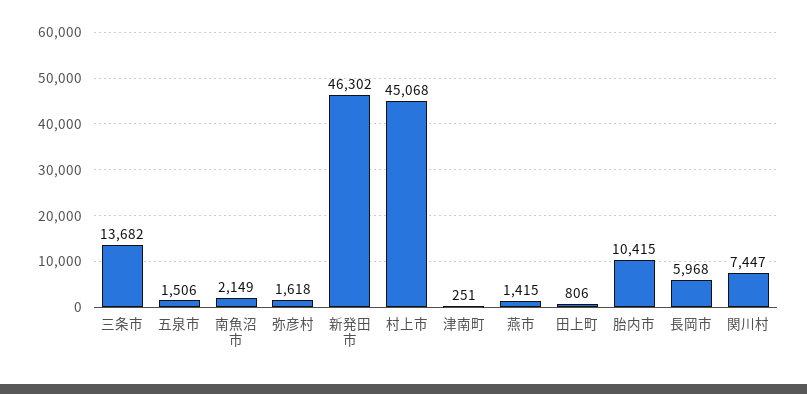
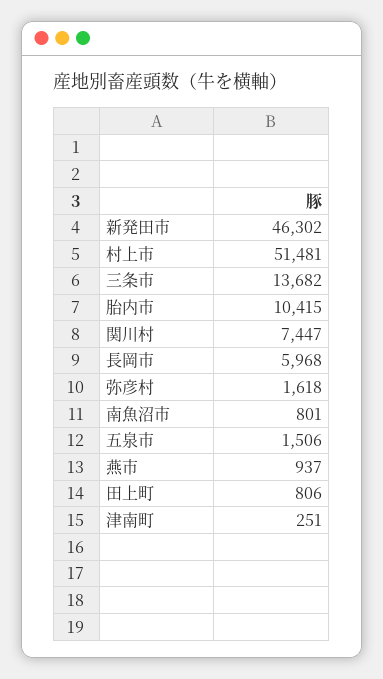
  {
    "三条市": 13682,
    "五泉市": 1506,
-   "南魚沼市": 2149,
+   "南魚沼市": 801,
    "弥彦村": 1618,
    "新発田市": 46302,
-   "村上市": 45068,
+   "村上市": 51481,
    "津南町": 251,
-   "燕市": 1415,
+   "燕市": 937,
    "田上町": 806,
    "胎内市": 10415,
    "長岡市": 5968,
    "関川村": 7447
  }

